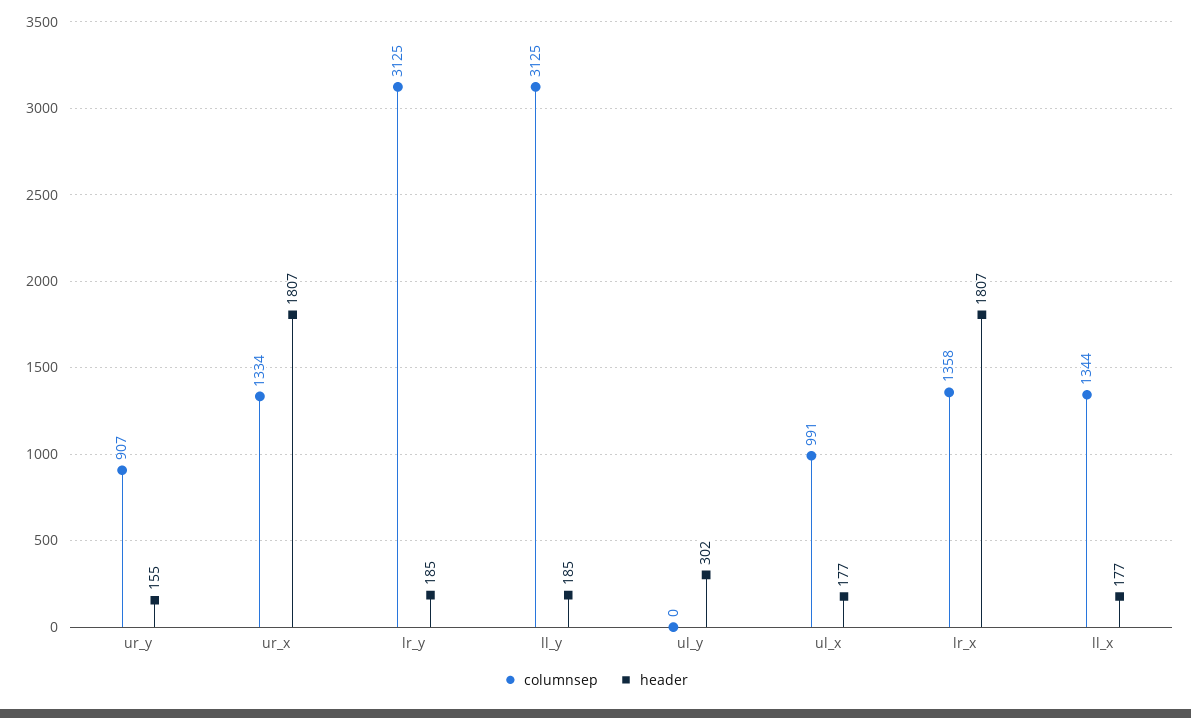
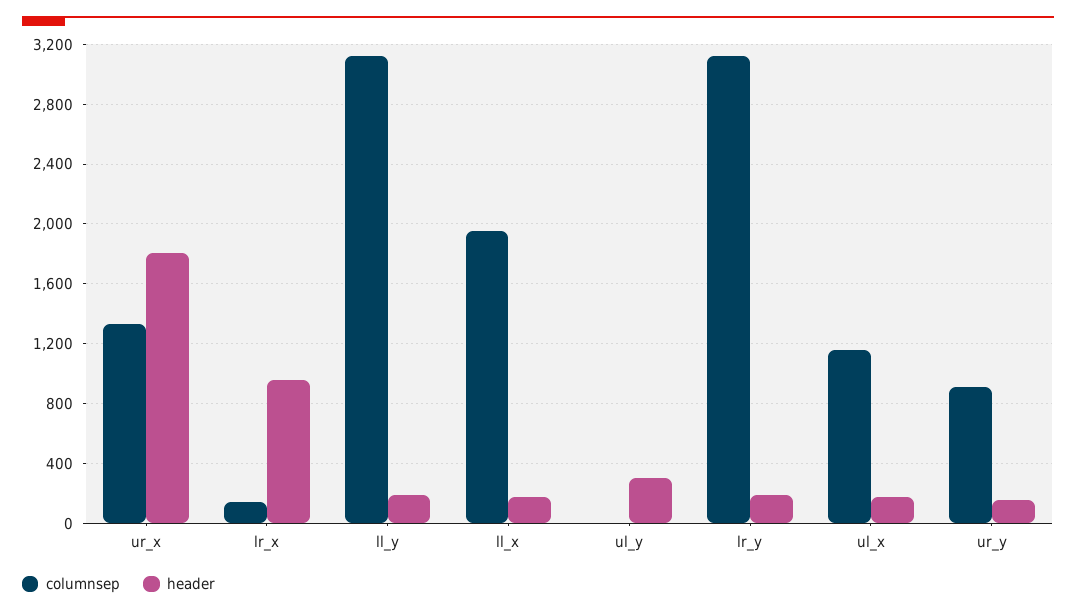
  {
    "columnsep": {
      "ur_y": 907,
      "ur_x": 1334,
      "lr_y": 3125,
      "ll_y": 3125,
      "ul_y": 0,
-     "ul_x": 991,
+     "ul_x": 1150,
-     "lr_x": 1358,
+     "lr_x": 150,
-     "ll_x": 1344
+     "ll_x": 1950
    },
    "header": {
      "ur_y": 155,
      "ur_x": 1807,
      "lr_y": 185,
      "ll_y": 185,
      "ul_y": 302,
      "ul_x": 177,
-     "lr_x": 1807,
+     "lr_x": 950,
      "ll_x": 177
    }
  }

